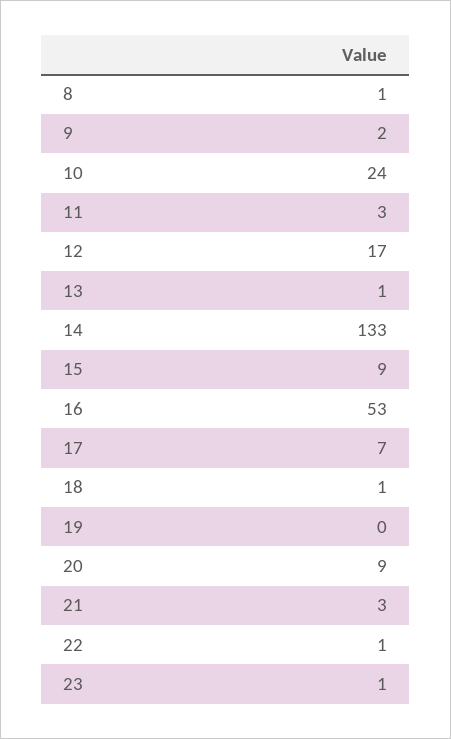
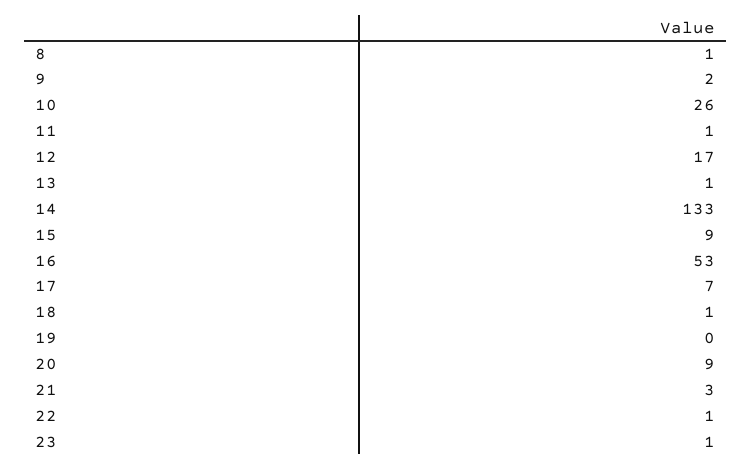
  {
    "8": 1,
    "9": 2,
-   "10": 24,
+   "10": 26,
-   "11": 3,
+   "11": 1,
    "12": 17,
    "13": 1,
    "14": 133,
    "15": 9,
    "16": 53,
    "17": 7,
    "18": 1,
    "19": 0,
    "20": 9,
    "21": 3,
    "22": 1,
    "23": 1
  }

